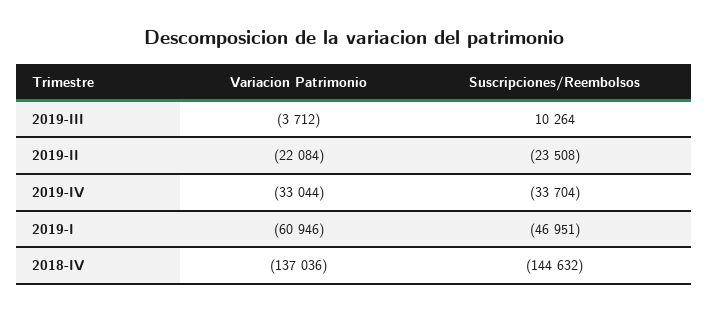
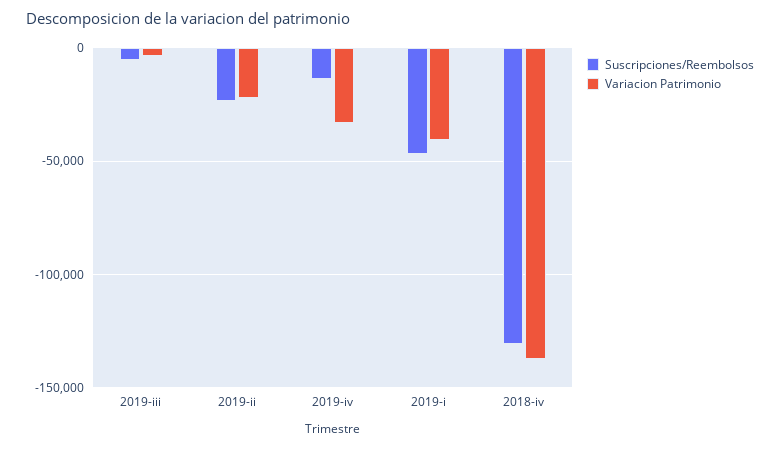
  {
    "Variacion Patrimonio": {
      "2019-III": -3712,
      "2019-II": -22084,
      "2019-IV": -33044,
-     "2019-I": -60946,
+     "2019-I": -40000,
      "2018-IV": -137036
    },
    "Suscripciones/Reembolsos": {
-     "2019-III": 10264,
+     "2019-III": -5000,
      "2019-II": -23508,
-     "2019-IV": -33704,
+     "2019-IV": -15000,
      "2019-I": -46951,
-     "2018-IV": -144632
+     "2018-IV": -130000
    }
  }

